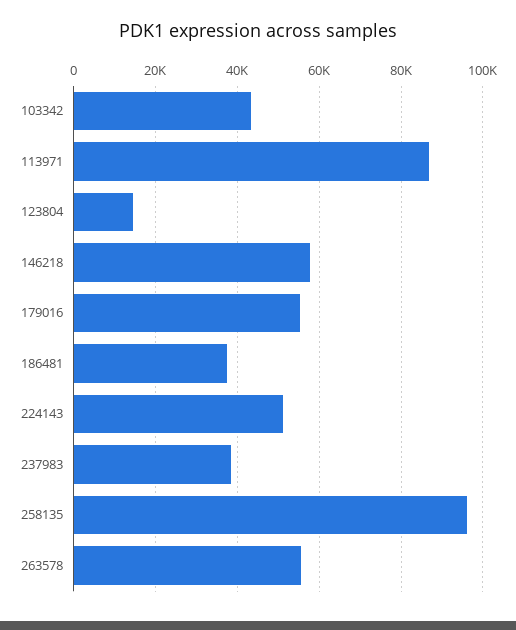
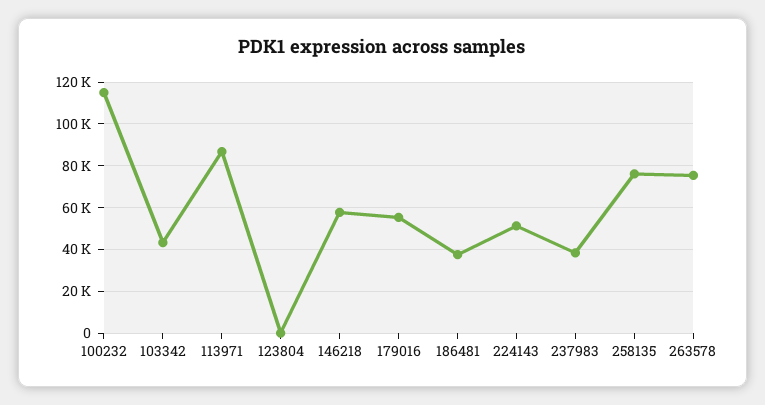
  {
    "103342": 44000,
    "113971": 86000,
-   "123804": 14000,
+   "123804": 0,
    "146218": 58000,
    "179016": 56000,
    "186481": 38000,
    "224143": 52000,
    "237983": 38000,
-   "258135": 96000,
+   "258135": 75000,
-   "263578": 56000
+   "263578": 75000,
+   "100232": 115000
  }

